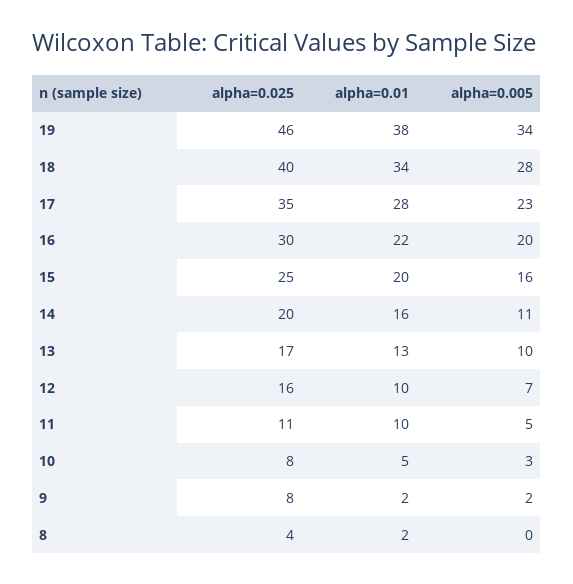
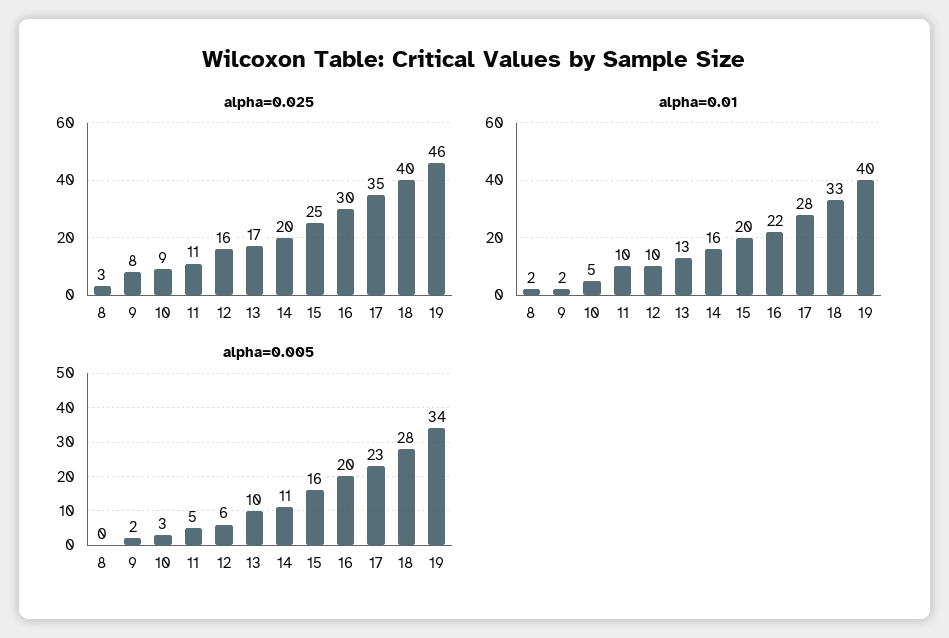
  {
    "alpha=0.025": {
      "19": 46,
      "18": 40,
      "17": 35,
      "16": 30,
      "15": 25,
      "14": 20,
      "13": 17,
      "12": 16,
      "11": 11,
-     "10": 8,
+     "10": 9,
      "9": 8,
-     "8": 4
+     "8": 3
    },
    "alpha=0.01": {
-     "19": 38,
+     "19": 40,
-     "18": 34,
+     "18": 33,
      "17": 28,
      "16": 22,
      "15": 20,
      "14": 16,
      "13": 13,
      "12": 10,
      "11": 10,
      "10": 5,
      "9": 2,
      "8": 2
    },
    "alpha=0.005": {
      "19": 34,
      "18": 28,
      "17": 23,
      "16": 20,
      "15": 16,
      "14": 11,
      "13": 10,
-     "12": 7,
+     "12": 6,
      "11": 5,
      "10": 3,
      "9": 2,
      "8": 0
    }
  }

